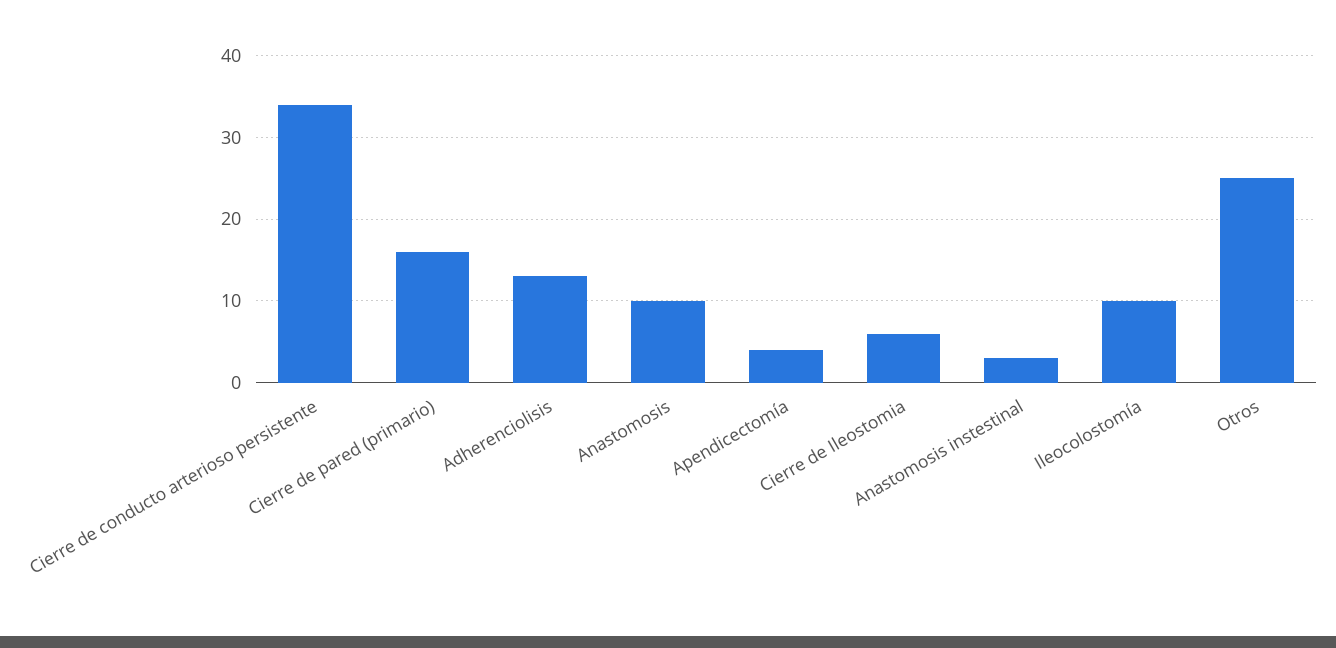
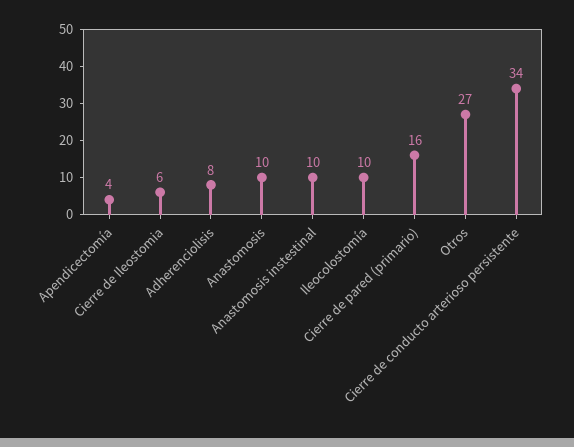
  {
    "Cierre de conducto arterioso persistente": 34,
    "Cierre de pared (primario)": 16,
-   "Adherenciolisis": 13,
+   "Adherenciolisis": 8,
    "Anastomosis": 10,
    "Apendicectomía": 4,
    "Cierre de Ileostomia": 6,
-   "Anastomosis instestinal": 3,
+   "Anastomosis instestinal": 10,
    "Ileocolostomía": 10,
-   "Otros": 25
+   "Otros": 27
  }

